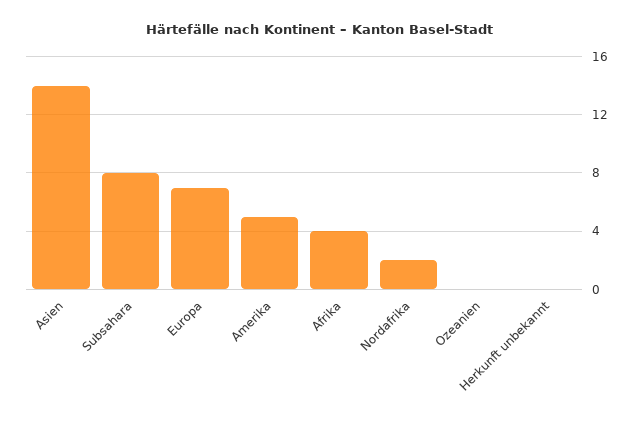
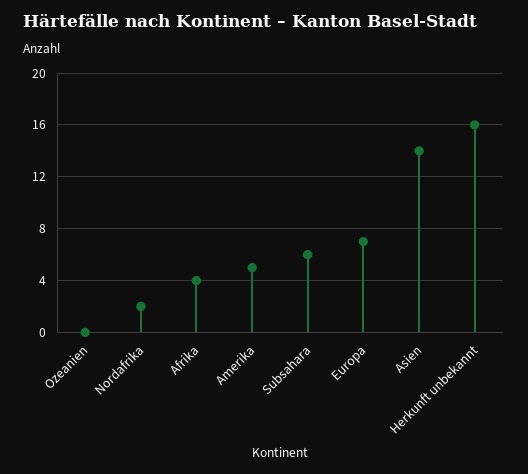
  {
    "Asien": 14,
-   "Subsahara": 8,
+   "Subsahara": 6,
    "Europa": 7,
    "Amerika": 5,
    "Afrika": 4,
    "Nordafrika": 2,
    "Ozeanien": 0,
-   "Herkunft unbekannt": 0
+   "Herkunft unbekannt": 16
  }

